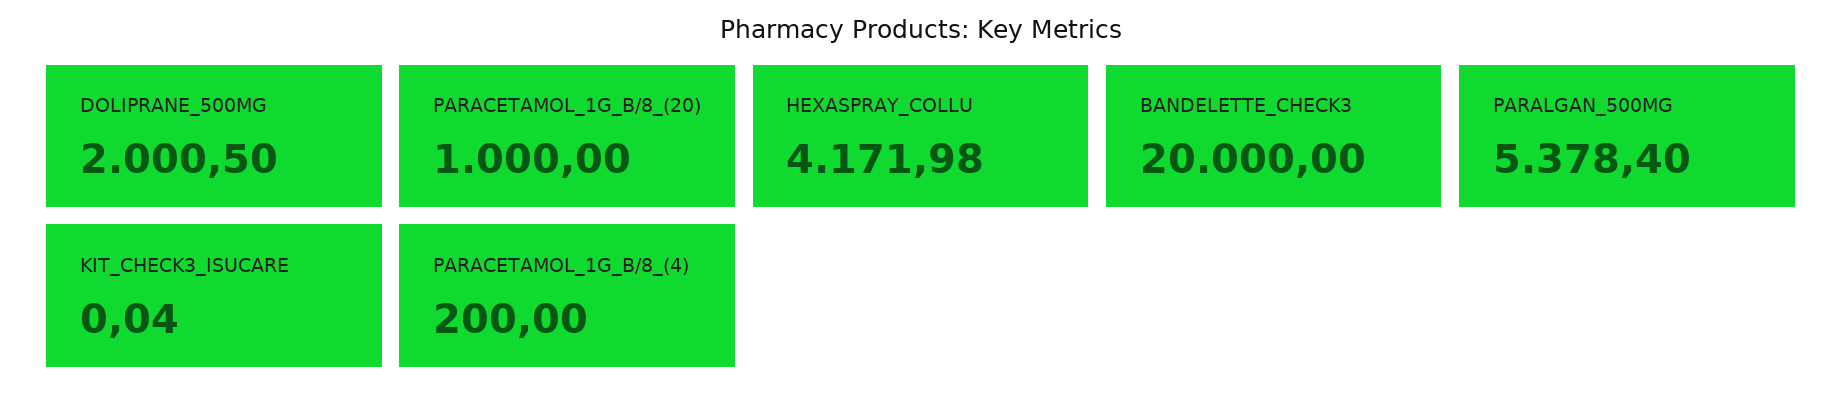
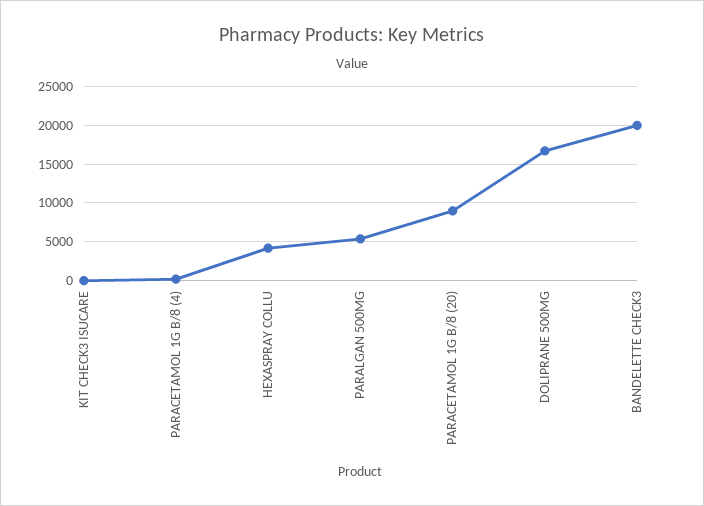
  {
-   "DOLIPRANE_500MG": 2000.5,
+   "DOLIPRANE_500MG": 17000,
-   "PARACETAMOL_1G_B/8_(20)": 1000,
+   "PARACETAMOL_1G_B/8_(20)": 9000,
    "HEXASPRAY_COLLU": 4171.98,
    "BANDELETTE_CHECK3": 20000,
    "PARALGAN_500MG": 5378.4,
    "KIT_CHECK3_ISUCARE": 0.04,
    "PARACETAMOL_1G_B/8_(4)": 200
  }

